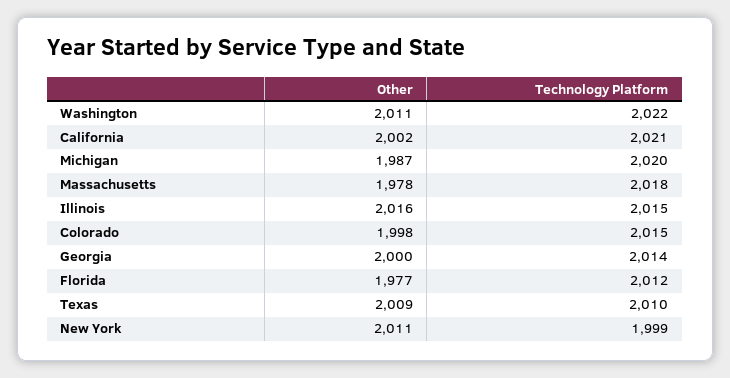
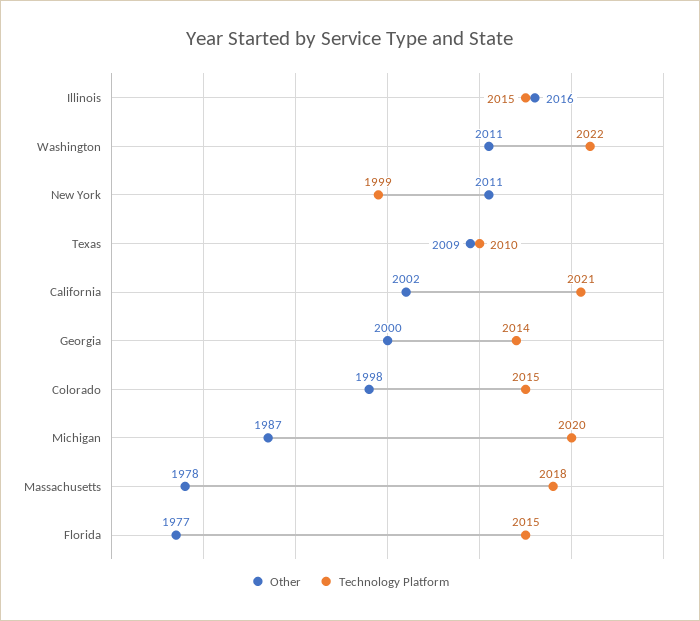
  {
    "Other": {
      "Washington": 2011,
      "California": 2002,
      "Michigan": 1987,
      "Massachusetts": 1978,
      "Illinois": 2016,
      "Colorado": 1998,
      "Georgia": 2000,
      "Florida": 1977,
      "Texas": 2009,
      "New York": 2011
    },
    "Technology Platform": {
      "Washington": 2022,
      "California": 2021,
      "Michigan": 2020,
      "Massachusetts": 2018,
      "Illinois": 2015,
      "Colorado": 2015,
      "Georgia": 2014,
-     "Florida": 2012,
+     "Florida": 2015,
      "Texas": 2010,
      "New York": 1999
    }
  }

